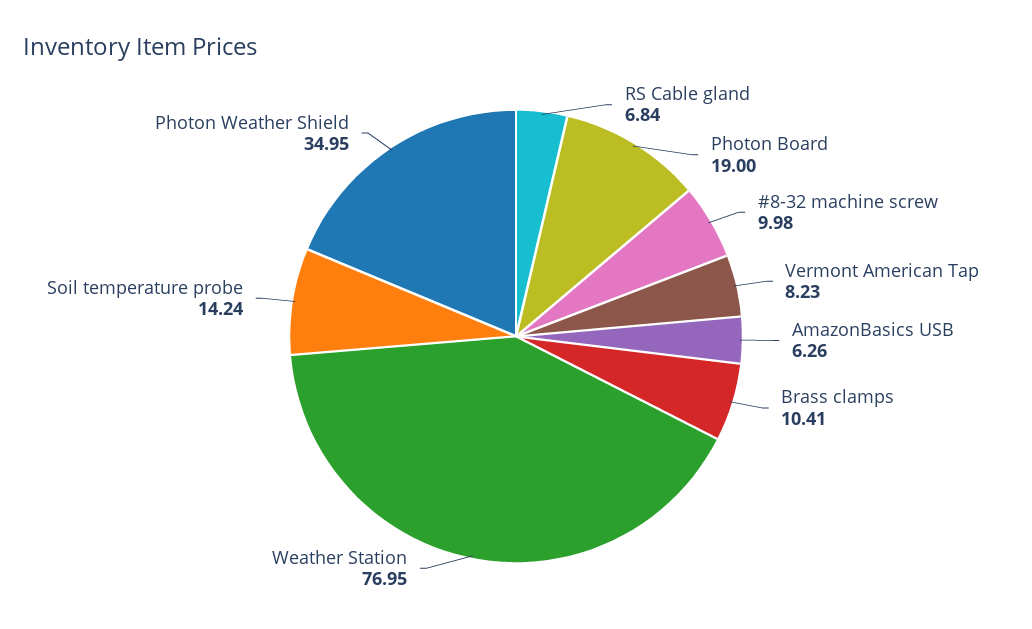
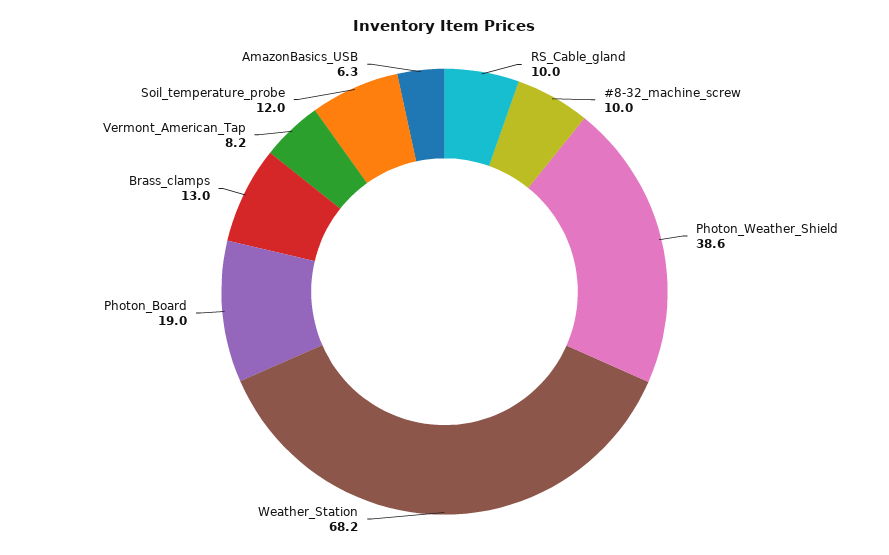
  {
-   "RS Cable gland": 6.84,
+   "RS Cable gland": 10,
    "Photon Board": 19,
    "#8-32 machine screw": 9.98,
    "Vermont American Tap": 8.23,
    "AmazonBasics USB": 6.26,
-   "Brass clamps": 10.41,
+   "Brass clamps": 13,
-   "Weather Station": 76.95,
+   "Weather Station": 68.2,
-   "Soil temperature probe": 14.24,
+   "Soil temperature probe": 12,
-   "Photon Weather Shield": 34.95
+   "Photon Weather Shield": 38.6
  }

